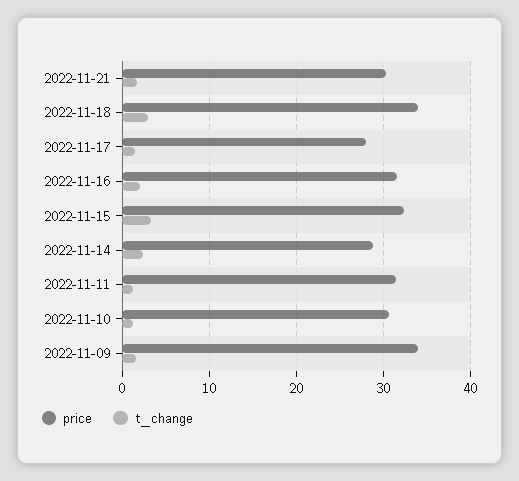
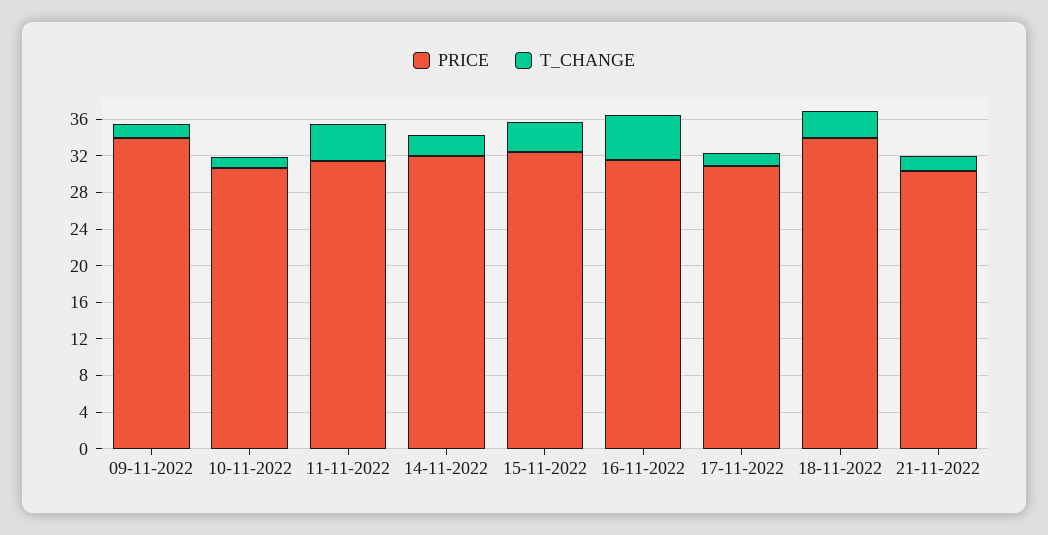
  {
    "price": {
      "2022-11-21": 30,
      "2022-11-18": 34,
-     "2022-11-17": 28,
+     "2022-11-17": 31,
      "2022-11-16": 32,
      "2022-11-15": 32,
-     "2022-11-14": 29,
+     "2022-11-14": 32,
      "2022-11-11": 31,
      "2022-11-10": 31,
      "2022-11-09": 34
    },
    "t_change": {
      "2022-11-21": 2,
      "2022-11-18": 3,
      "2022-11-17": 1,
-     "2022-11-16": 2,
+     "2022-11-16": 5,
      "2022-11-15": 3,
      "2022-11-14": 2,
-     "2022-11-11": 1,
+     "2022-11-11": 4,
      "2022-11-10": 1,
      "2022-11-09": 2
    }
  }

